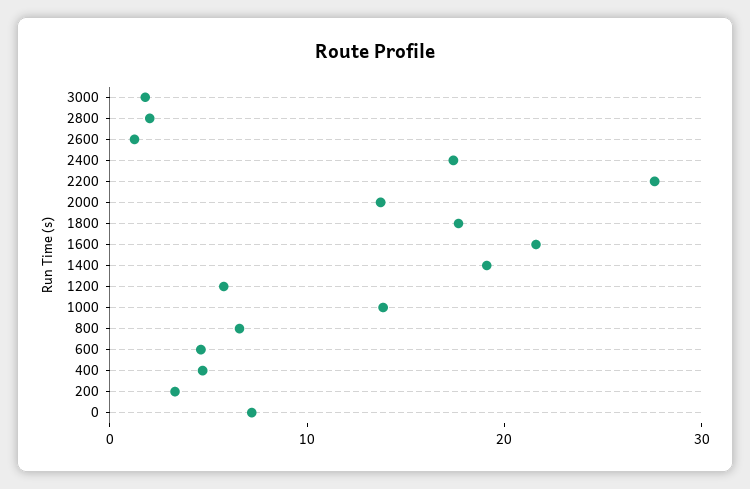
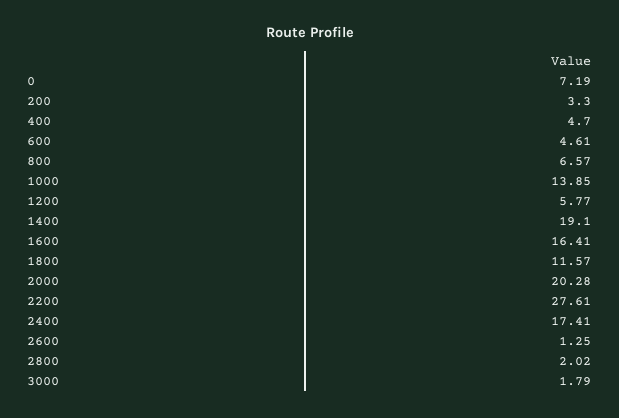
  {
    "3000": 1.79,
    "2800": 2.02,
    "2600": 1.25,
    "2400": 17.41,
    "2200": 27.61,
-   "2000": 14,
+   "2000": 20.28,
-   "1800": 18,
+   "1800": 11.57,
-   "1600": 22,
+   "1600": 16.41,
    "1400": 19.1,
    "1200": 5.77,
    "1000": 13.85,
    "800": 6.57,
    "600": 4.61,
    "400": 4.7,
    "200": 3.3,
    "0": 7.19
  }

